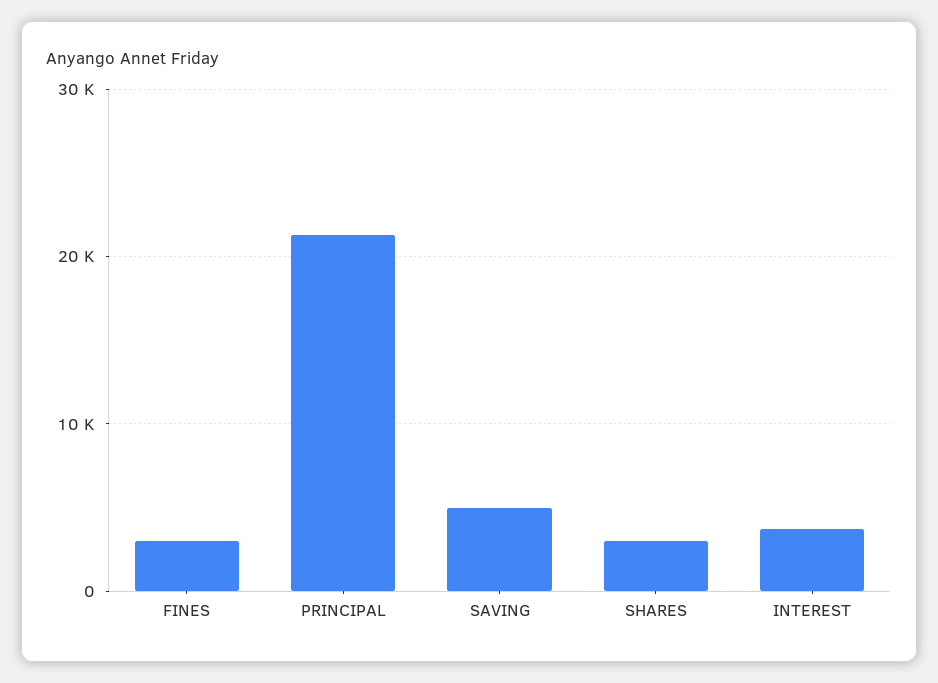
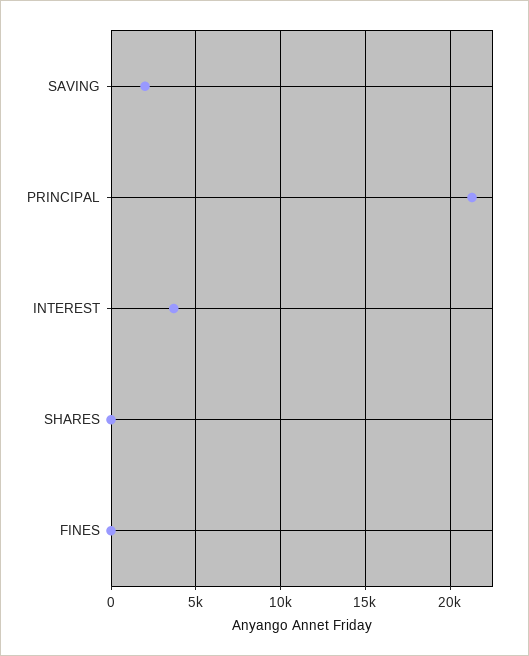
  {
-   "FINES": 3000,
+   "FINES": 0,
    "PRINCIPAL": 21500,
-   "SAVING": 5000,
+   "SAVING": 2000,
-   "SHARES": 3000,
+   "SHARES": 0,
    "INTEREST": 3500
  }

